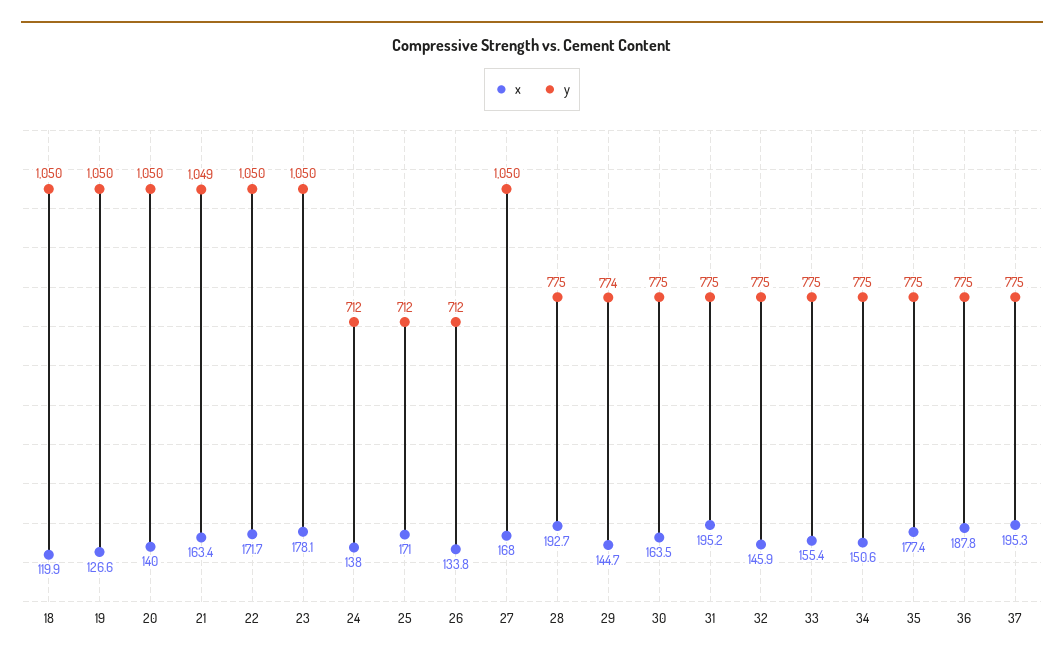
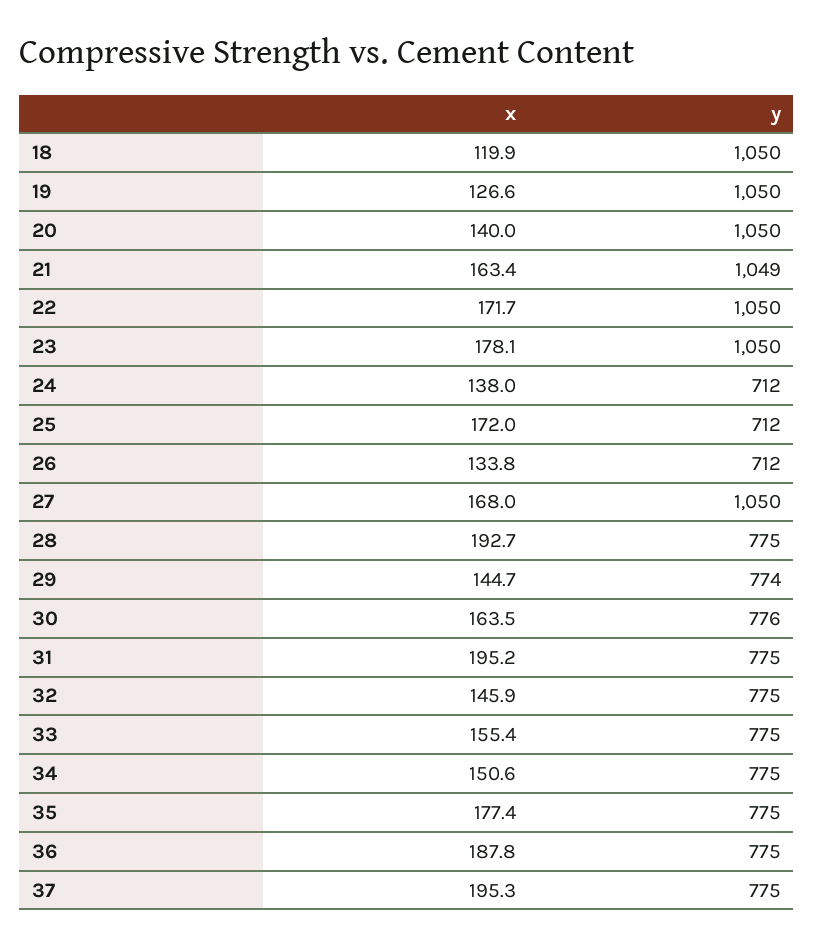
  {
    "x": {
      "18": 119.9,
      "19": 126.6,
      "20": 140,
      "21": 163.4,
      "22": 171.7,
      "23": 178.1,
      "24": 138,
-     "25": 171,
+     "25": 172,
      "26": 133.8,
      "27": 168,
      "28": 192.7,
      "29": 144.7,
      "30": 163.5,
      "31": 195.2,
      "32": 145.9,
      "33": 155.4,
      "34": 150.6,
      "35": 177.4,
      "36": 187.8,
      "37": 195.3
    },
    "y": {
      "18": 1050,
      "19": 1050,
      "20": 1050,
      "21": 1049,
      "22": 1050,
      "23": 1050,
      "24": 712,
      "25": 712,
      "26": 712,
      "27": 1050,
      "28": 775,
      "29": 774,
-     "30": 775,
+     "30": 776,
      "31": 775,
      "32": 775,
      "33": 775,
      "34": 775,
      "35": 775,
      "36": 775,
      "37": 775
    }
  }

